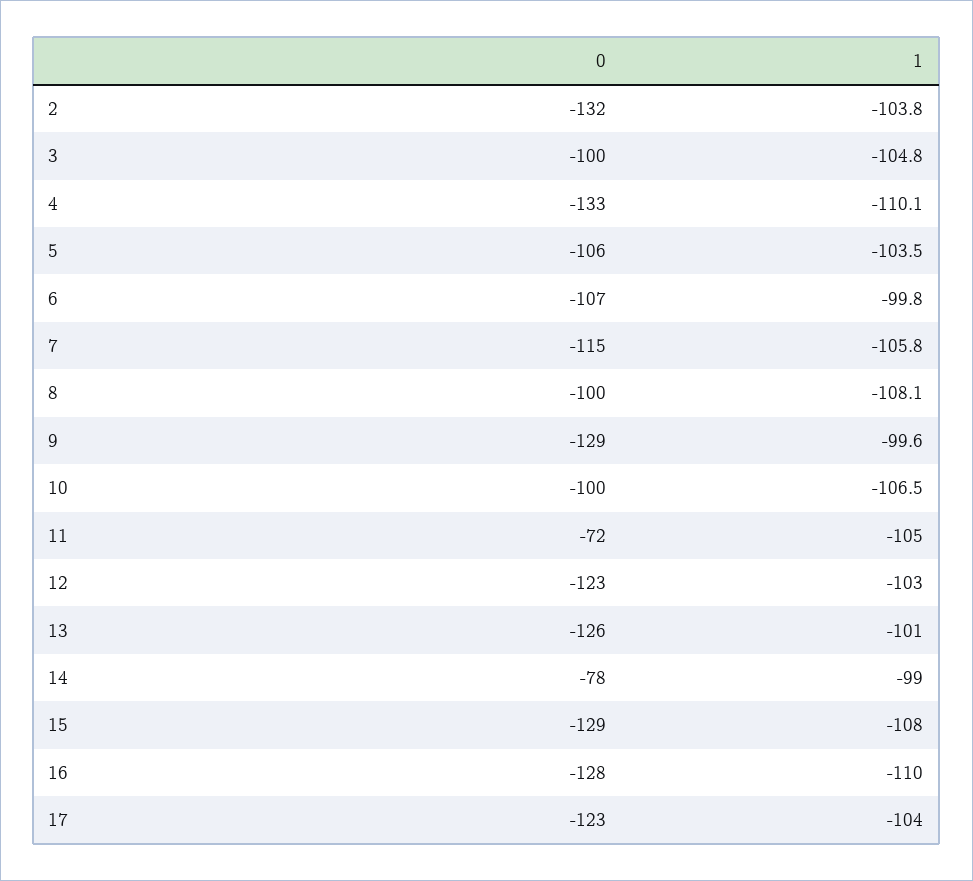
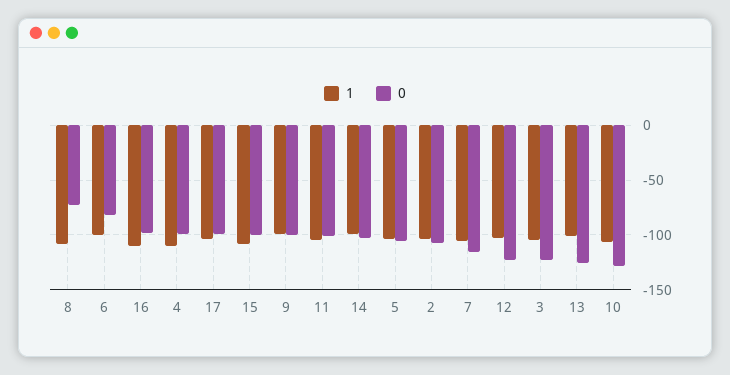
  {
    "0": {
-     "2": -132,
+     "2": -110,
-     "3": -100,
+     "3": -120,
-     "4": -133,
+     "4": -100,
      "5": -106,
-     "6": -107,
+     "6": -80,
      "7": -115,
-     "8": -100,
+     "8": -70,
-     "9": -129,
+     "9": -100,
-     "10": -100,
+     "10": -130,
-     "11": -72,
+     "11": -100,
      "12": -123,
      "13": -126,
-     "14": -78,
+     "14": -100,
-     "15": -129,
+     "15": -100,
-     "16": -128,
+     "16": -100,
-     "17": -123
+     "17": -100
    },
    "1": {
      "2": -103.8,
      "3": -104.8,
      "4": -110.1,
      "5": -103.5,
      "6": -99.8,
      "7": -105.8,
      "8": -108.1,
      "9": -99.6,
      "10": -106.5,
      "11": -105,
      "12": -103,
      "13": -101,
      "14": -99,
      "15": -108,
      "16": -110,
      "17": -104
    }
  }

